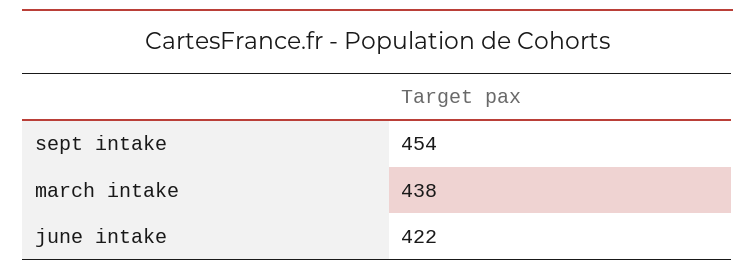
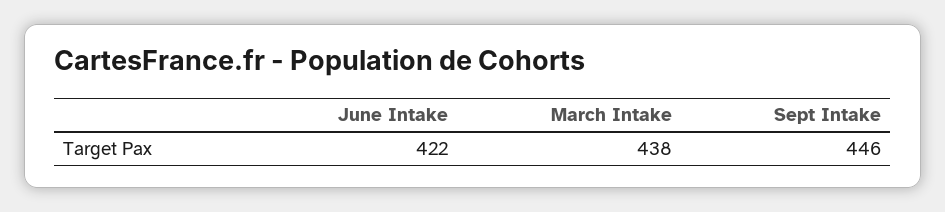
  {
-   "sept intake": 454,
+   "sept intake": 446,
    "march intake": 438,
    "june intake": 422
  }

